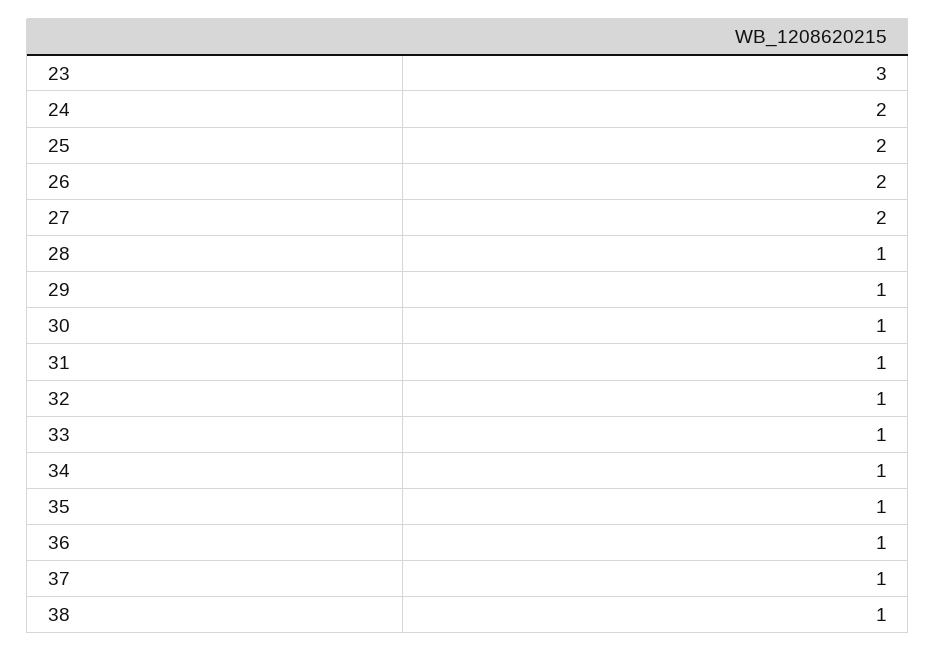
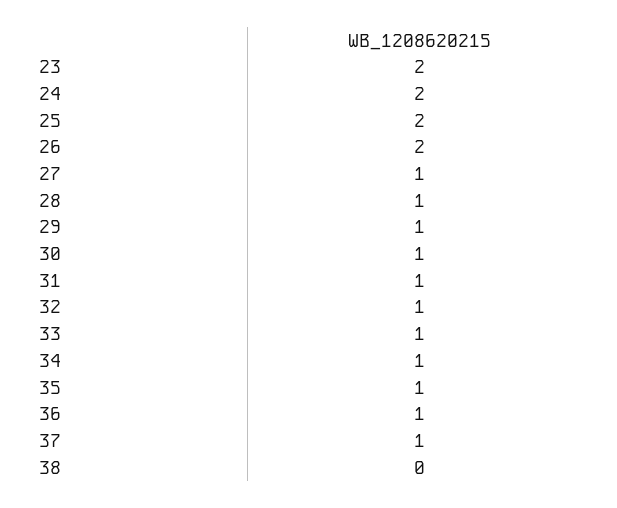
  {
-   "23": 3,
+   "23": 2,
    "24": 2,
    "25": 2,
    "26": 2,
-   "27": 2,
+   "27": 1,
    "28": 1,
    "29": 1,
    "30": 1,
    "31": 1,
    "32": 1,
    "33": 1,
    "34": 1,
    "35": 1,
    "36": 1,
    "37": 1,
-   "38": 1
+   "38": 0
  }

